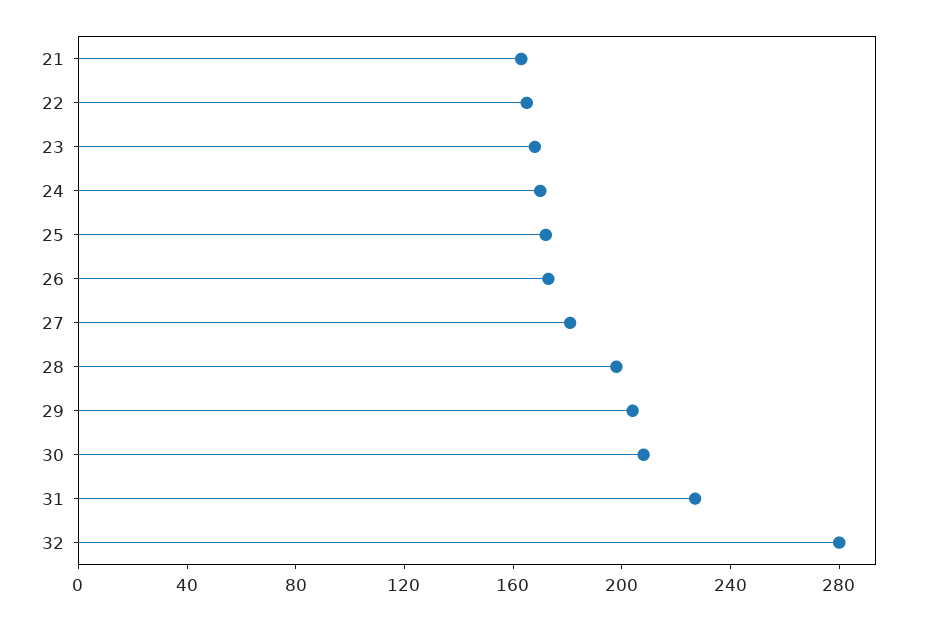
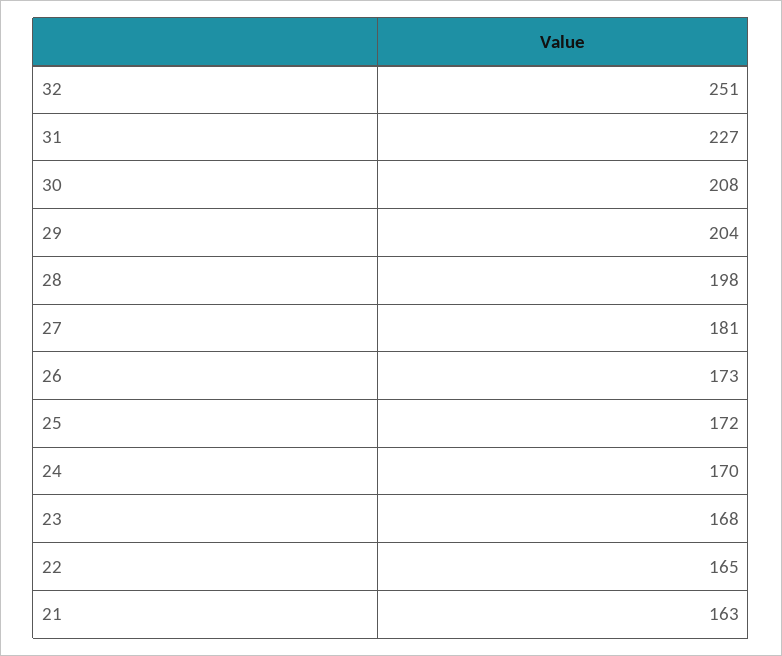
  {
    "21": 163,
    "22": 165,
    "23": 168,
    "24": 170,
    "25": 172,
    "26": 173,
    "27": 181,
    "28": 198,
    "29": 204,
    "30": 208,
    "31": 227,
-   "32": 280
+   "32": 251
  }

